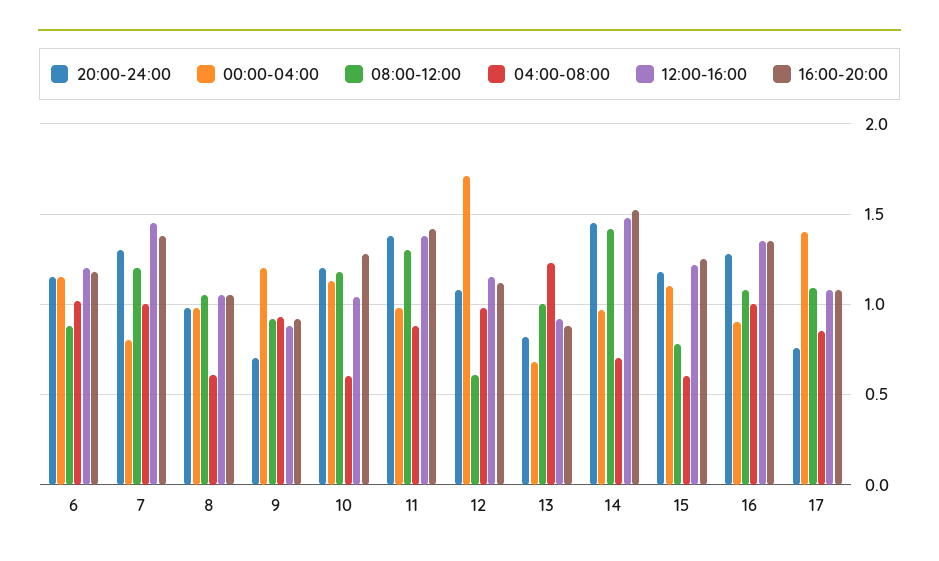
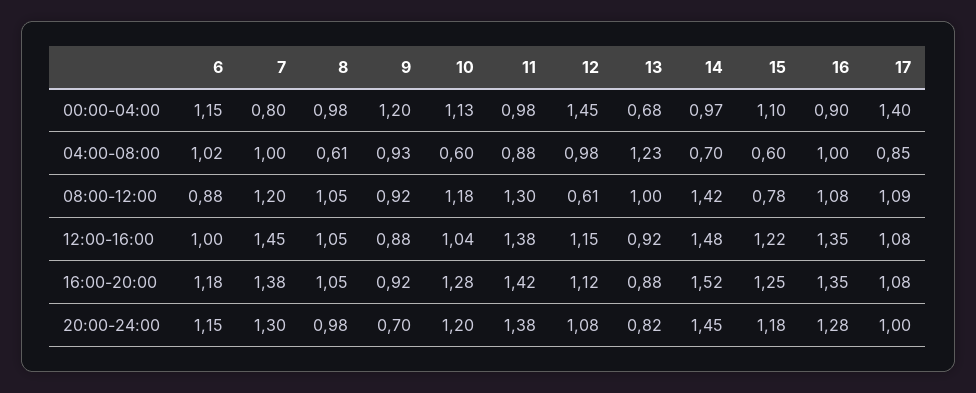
  {
    "20:00-24:00": {
      "6": 1.15,
      "7": 1.3,
      "8": 0.98,
      "9": 0.7,
      "10": 1.2,
      "11": 1.38,
      "12": 1.08,
      "13": 0.82,
      "14": 1.45,
      "15": 1.18,
      "16": 1.28,
-     "17": 0.75
+     "17": 1
    },
    "00:00-04:00": {
      "6": 1.15,
      "7": 0.8,
      "8": 0.98,
      "9": 1.2,
      "10": 1.13,
      "11": 0.98,
-     "12": 1.7,
+     "12": 1.45,
      "13": 0.68,
      "14": 0.97,
      "15": 1.1,
      "16": 0.9,
      "17": 1.4
    },
    "08:00-12:00": {
      "6": 0.88,
      "7": 1.2,
      "8": 1.05,
      "9": 0.92,
      "10": 1.18,
      "11": 1.3,
      "12": 0.61,
      "13": 1,
      "14": 1.42,
      "15": 0.78,
      "16": 1.08,
      "17": 1.09
    },
    "04:00-08:00": {
      "6": 1.02,
      "7": 1,
      "8": 0.61,
      "9": 0.93,
      "10": 0.6,
      "11": 0.88,
      "12": 0.98,
      "13": 1.23,
      "14": 0.7,
      "15": 0.6,
      "16": 1,
      "17": 0.85
    },
    "12:00-16:00": {
-     "6": 1.2,
+     "6": 1,
      "7": 1.45,
      "8": 1.05,
      "9": 0.88,
      "10": 1.04,
      "11": 1.38,
      "12": 1.15,
      "13": 0.92,
      "14": 1.48,
      "15": 1.22,
      "16": 1.35,
      "17": 1.08
    },
    "16:00-20:00": {
      "6": 1.18,
      "7": 1.38,
      "8": 1.05,
      "9": 0.92,
      "10": 1.28,
      "11": 1.42,
      "12": 1.12,
      "13": 0.88,
      "14": 1.52,
      "15": 1.25,
      "16": 1.35,
      "17": 1.08
    }
  }

